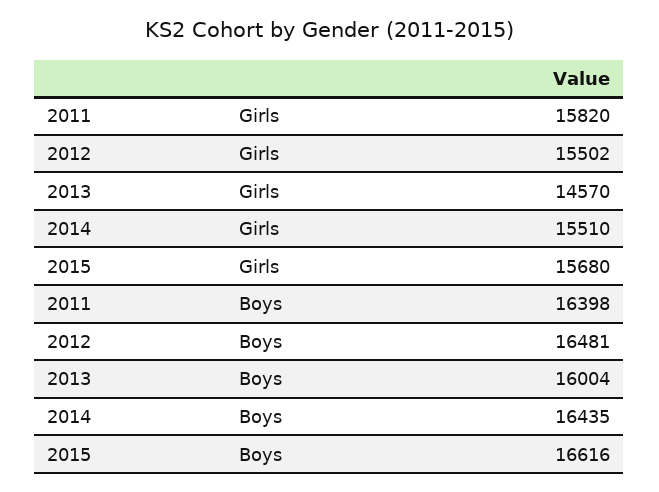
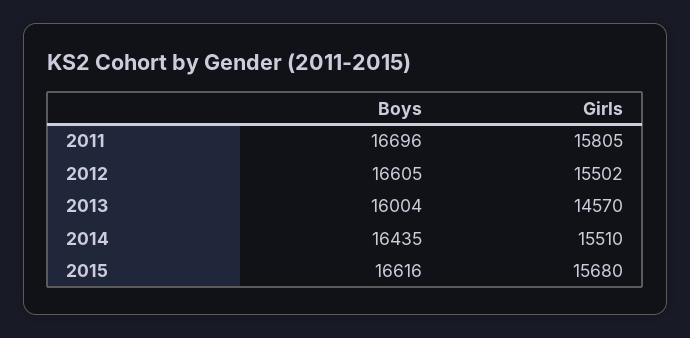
  {
    "2011": {
-     "Girls": 15820,
+     "Girls": 15805,
-     "Boys": 16398
+     "Boys": 16696
    },
    "2012": {
      "Girls": 15502,
-     "Boys": 16481
+     "Boys": 16605
    },
    "2013": {
      "Girls": 14570,
      "Boys": 16004
    },
    "2014": {
      "Girls": 15510,
      "Boys": 16435
    },
    "2015": {
      "Girls": 15680,
      "Boys": 16616
    }
  }

